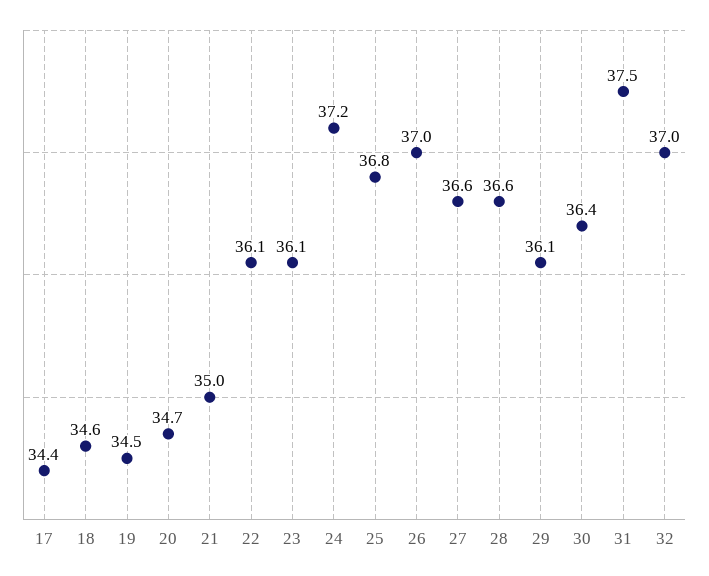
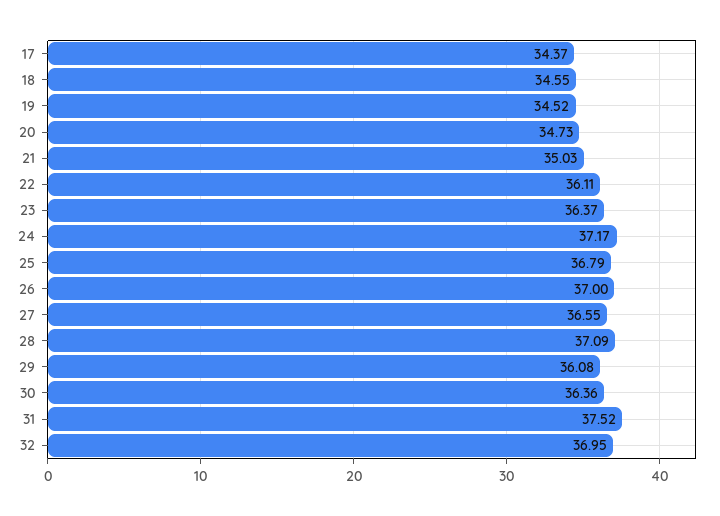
  {
    "17": 34.37,
    "18": 34.55,
    "19": 34.52,
    "20": 34.73,
    "21": 35.03,
    "22": 36.11,
-   "23": 36.1,
+   "23": 36.37,
    "24": 37.17,
    "25": 36.79,
    "26": 37,
    "27": 36.55,
-   "28": 36.6,
+   "28": 37.09,
    "29": 36.08,
    "30": 36.36,
    "31": 37.52,
    "32": 36.95
  }

